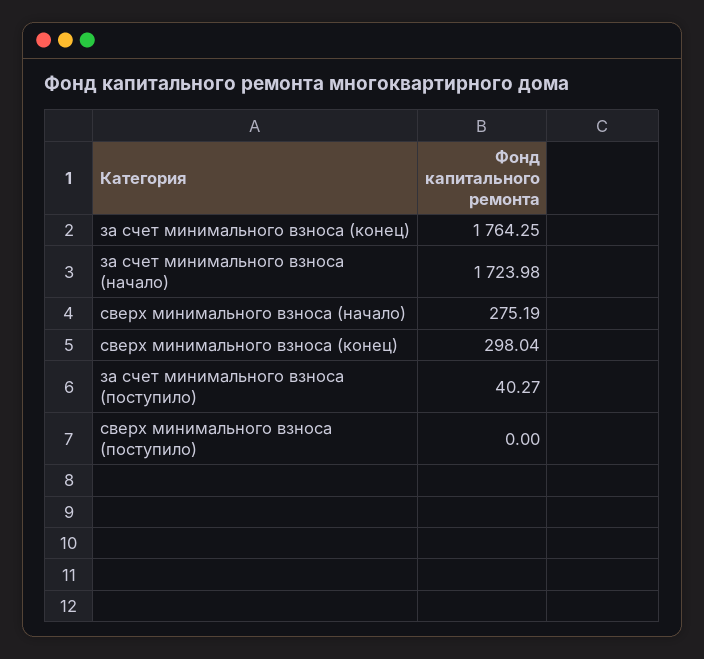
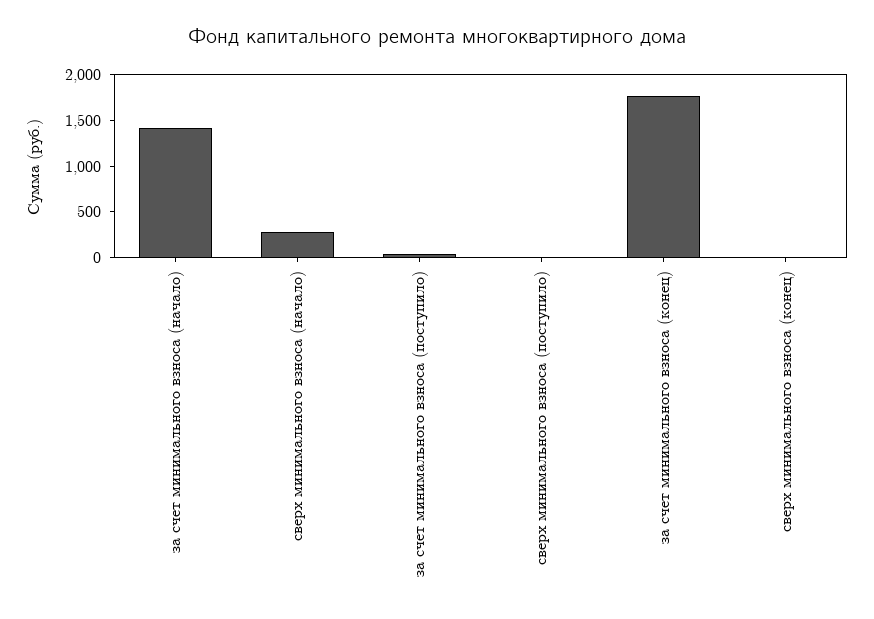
  {
    "за счет минимального взноса (конец)": 1764.25,
-   "за счет минимального взноса (начало)": 1723.98,
+   "за счет минимального взноса (начало)": 1400,
    "сверх минимального взноса (начало)": 275.19,
-   "сверх минимального взноса (конец)": 298.04,
+   "сверх минимального взноса (конец)": 0,
    "за счет минимального взноса (поступило)": 40.27,
    "сверх минимального взноса (поступило)": 0
  }

